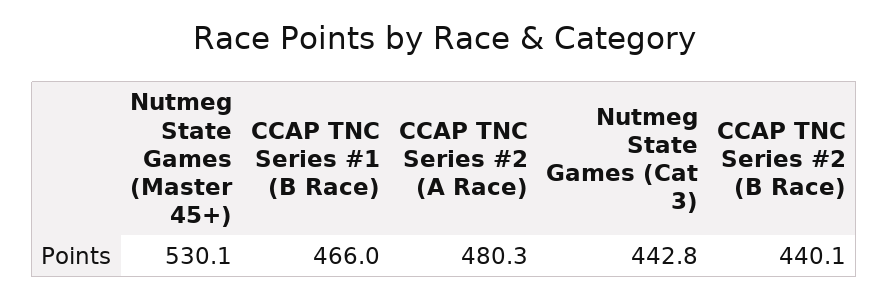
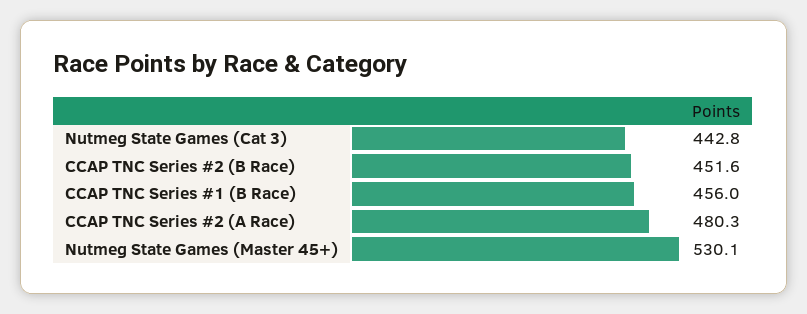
  {
    "Nutmeg State Games (Master 45+)": 530.1,
-   "CCAP TNC Series #1 (B Race)": 466,
+   "CCAP TNC Series #1 (B Race)": 456,
    "CCAP TNC Series #2 (A Race)": 480.3,
    "Nutmeg State Games (Cat 3)": 442.8,
-   "CCAP TNC Series #2 (B Race)": 440.1
+   "CCAP TNC Series #2 (B Race)": 451.6
  }

